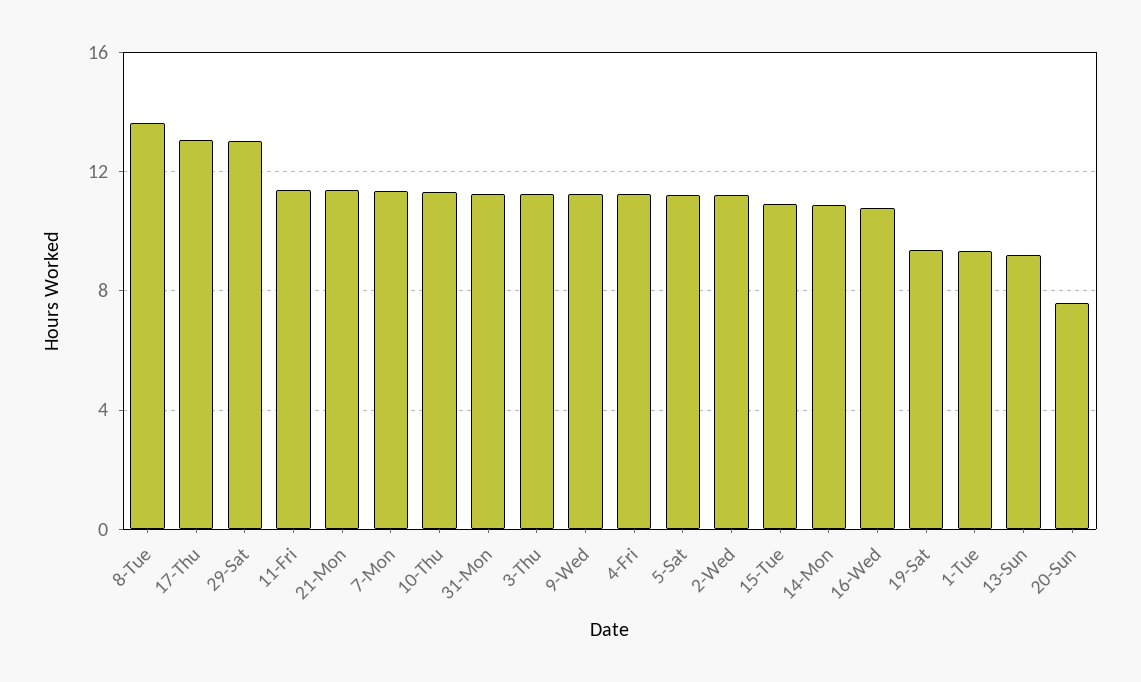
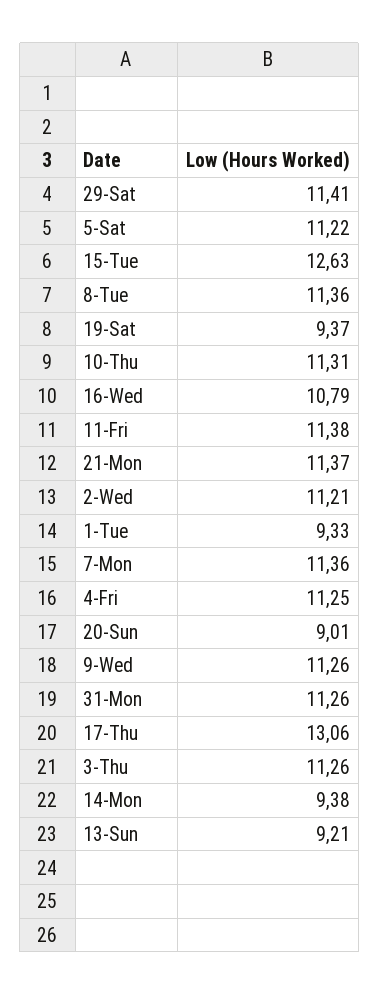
  {
-   "8-Tue": 13.5,
+   "8-Tue": 11.36,
    "17-Thu": 13.06,
-   "29-Sat": 13,
+   "29-Sat": 11.41,
    "11-Fri": 11.38,
    "21-Mon": 11.37,
    "7-Mon": 11.36,
    "10-Thu": 11.31,
    "31-Mon": 11.26,
    "3-Thu": 11.26,
    "9-Wed": 11.26,
    "4-Fri": 11.25,
    "5-Sat": 11.22,
    "2-Wed": 11.21,
-   "15-Tue": 11,
+   "15-Tue": 12.63,
-   "14-Mon": 11,
+   "14-Mon": 9.38,
    "16-Wed": 10.79,
    "19-Sat": 9.37,
    "1-Tue": 9.33,
    "13-Sun": 9.21,
-   "20-Sun": 7.5
+   "20-Sun": 9.01
  }

